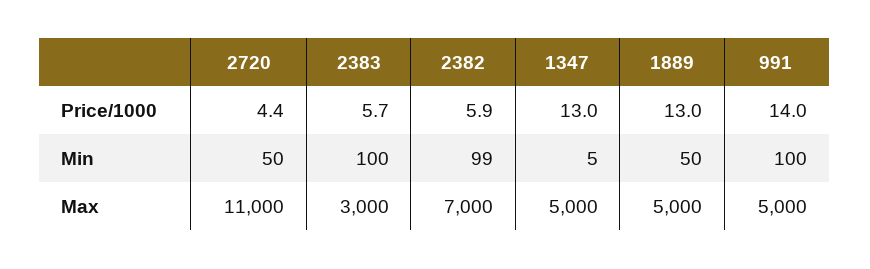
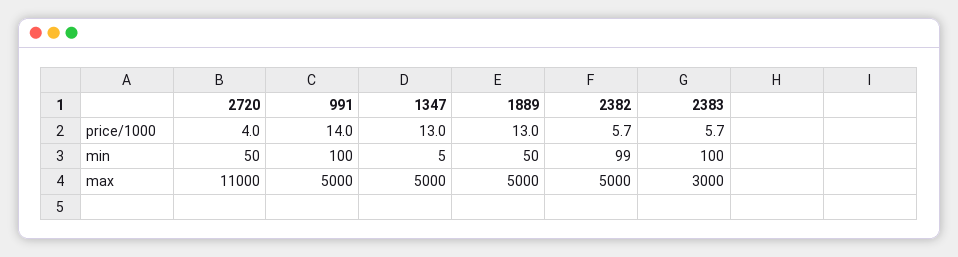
  {
    "2720": {
-     "Price/1000": 4.4,
+     "Price/1000": 4,
      "Min": 50,
      "Max": 11000
    },
    "2383": {
      "Price/1000": 5.7,
      "Min": 100,
      "Max": 3000
    },
    "2382": {
-     "Price/1000": 5.9,
+     "Price/1000": 5.7,
      "Min": 99,
-     "Max": 7000
+     "Max": 5000
    },
    "1347": {
      "Price/1000": 13,
      "Min": 5,
      "Max": 5000
    },
    "1889": {
      "Price/1000": 13,
      "Min": 50,
      "Max": 5000
    },
    "991": {
      "Price/1000": 14,
      "Min": 100,
      "Max": 5000
    }
  }

